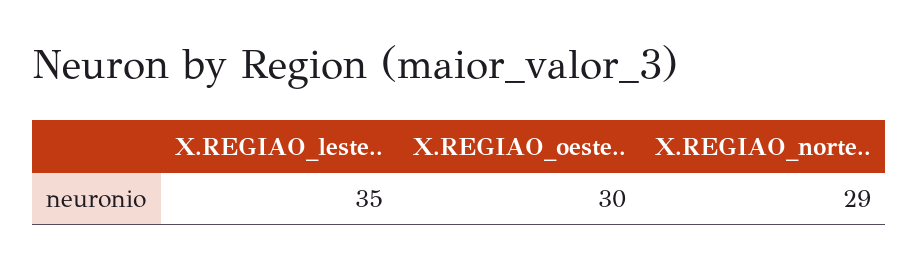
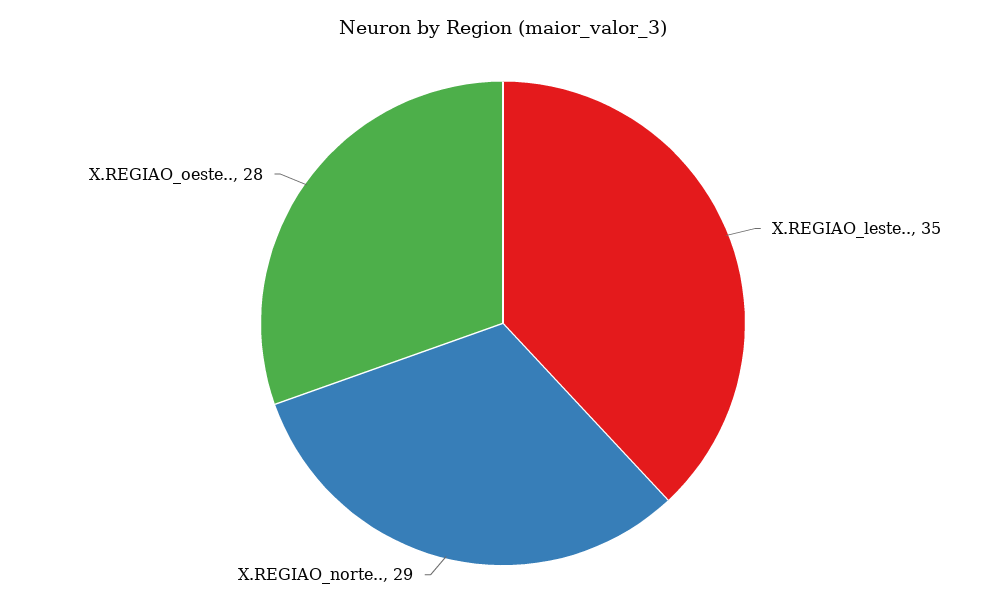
  {
    "X.REGIAO_leste..": 35,
-   "X.REGIAO_oeste..": 30,
+   "X.REGIAO_oeste..": 28,
    "X.REGIAO_norte..": 29
  }

